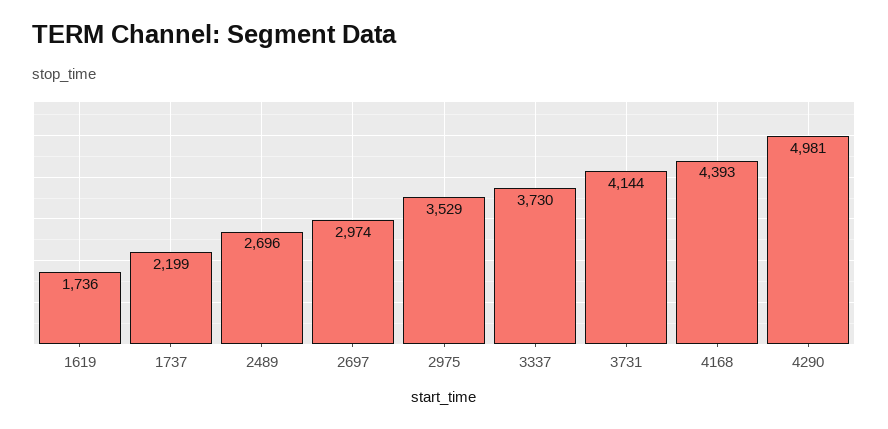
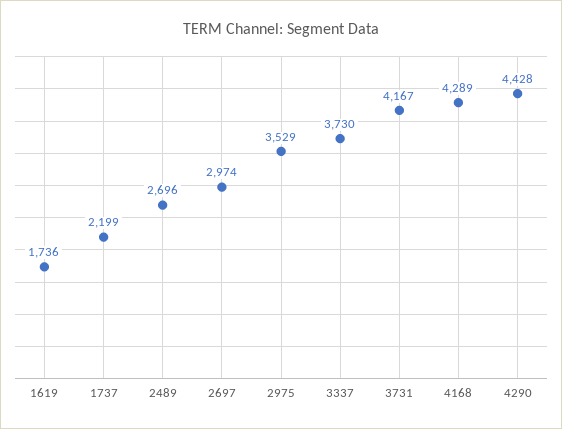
  {
    "1619": 1736,
    "1737": 2199,
    "2489": 2696,
    "2697": 2974,
    "2975": 3529,
    "3337": 3730,
-   "3731": 4144,
+   "3731": 4167,
-   "4168": 4393,
+   "4168": 4289,
-   "4290": 4981
+   "4290": 4428
  }

